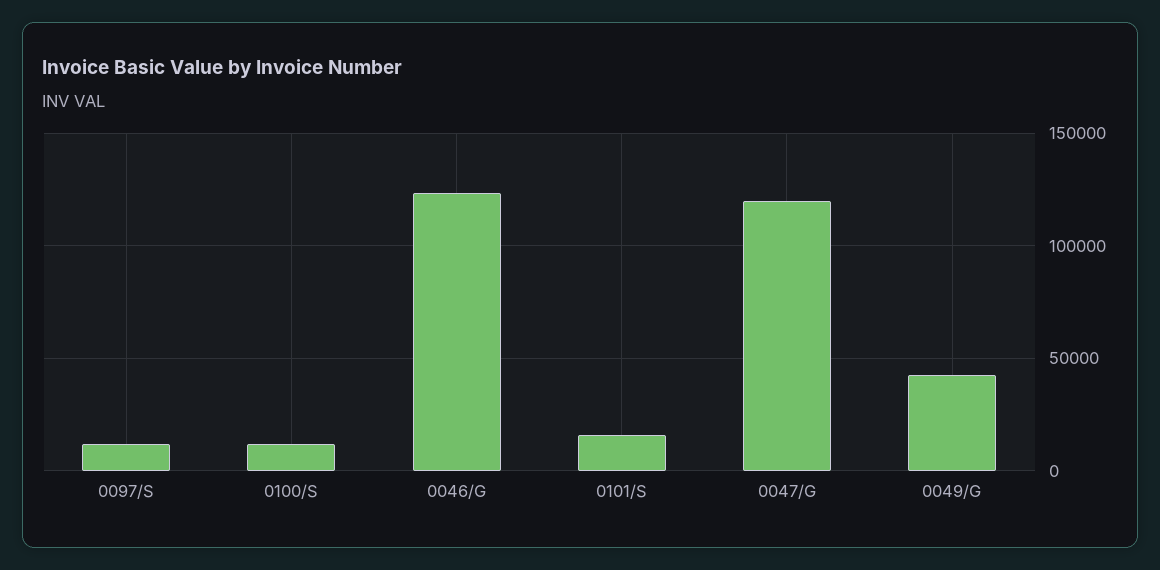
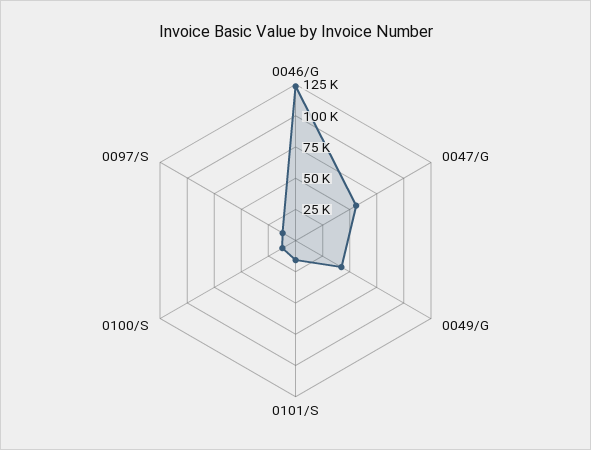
  {
    "0097/S": 10000,
    "0100/S": 10000,
    "0046/G": 125000,
    "0101/S": 15000,
-   "0047/G": 120000,
+   "0047/G": 50000,
    "0049/G": 40000
  }

